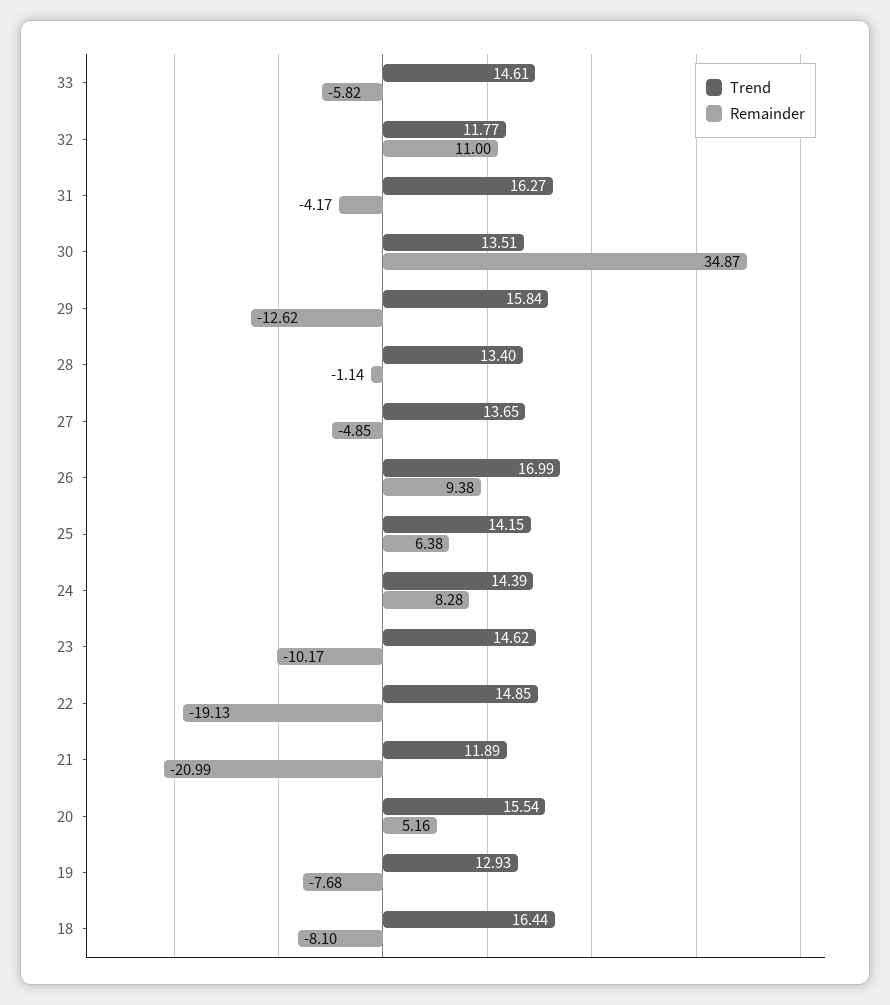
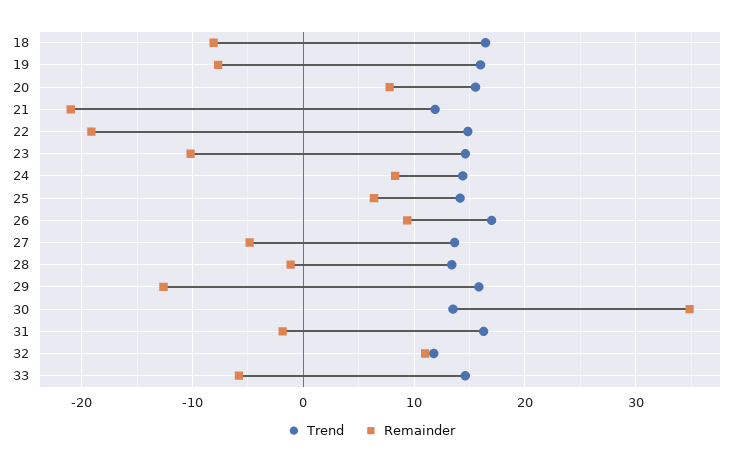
  {
    "Trend": {
      "33": 14.61,
      "32": 11.77,
      "31": 16.27,
      "30": 13.51,
      "29": 15.84,
      "28": 13.4,
      "27": 13.65,
      "26": 16.99,
      "25": 14.15,
      "24": 14.39,
      "23": 14.62,
      "22": 14.85,
      "21": 11.89,
      "20": 15.54,
-     "19": 12.93,
+     "19": 16,
      "18": 16.44
    },
    "Remainder": {
      "33": -5.82,
      "32": 11,
-     "31": -4.17,
+     "31": -2,
      "30": 34.87,
      "29": -12.62,
      "28": -1.14,
      "27": -4.85,
      "26": 9.38,
      "25": 6.38,
      "24": 8.28,
      "23": -10.17,
      "22": -19.13,
      "21": -20.99,
-     "20": 5.16,
+     "20": 8,
      "19": -7.68,
      "18": -8.1
    }
  }

